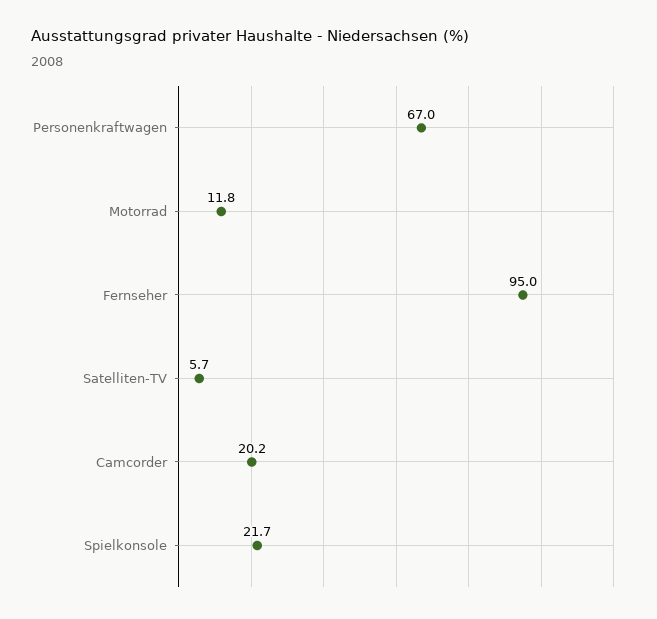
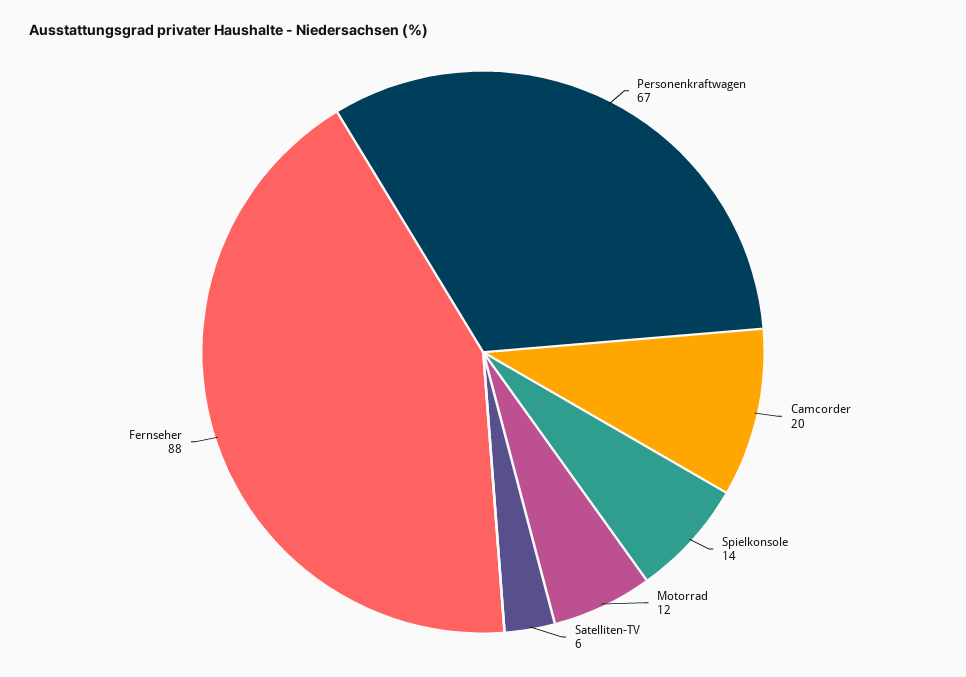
  {
    "Personenkraftwagen": 67,
    "Motorrad": 11.8,
-   "Fernseher": 95,
+   "Fernseher": 88,
    "Satelliten-TV": 5.7,
    "Camcorder": 20.2,
-   "Spielkonsole": 21.7
+   "Spielkonsole": 14
  }

